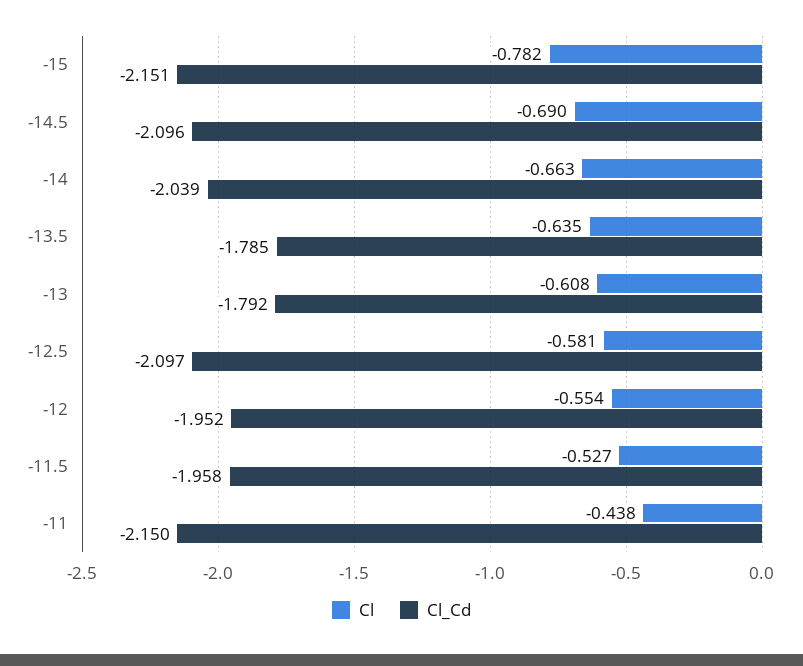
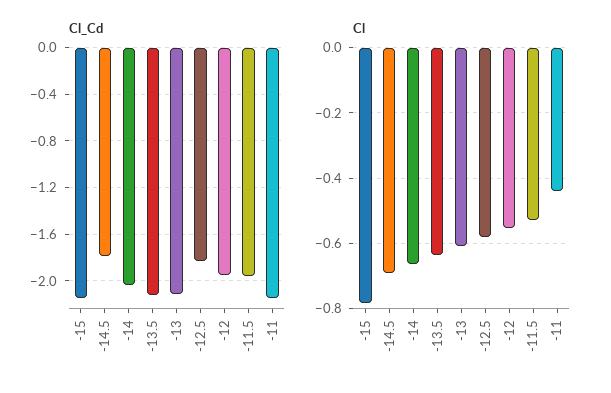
  {
    "Cl": {
      "-15": -0.782,
      "-14.5": -0.69,
      "-14": -0.663,
      "-13.5": -0.635,
      "-13": -0.608,
      "-12.5": -0.581,
      "-12": -0.554,
      "-11.5": -0.527,
      "-11": -0.438
    },
    "Cl_Cd": {
      "-15": -2.151,
-     "-14.5": -2.096,
+     "-14.5": -1.8,
      "-14": -2.039,
-     "-13.5": -1.785,
+     "-13.5": -2.1,
-     "-13": -1.792,
+     "-13": -2.1,
-     "-12.5": -2.097,
+     "-12.5": -1.8,
      "-12": -1.952,
      "-11.5": -1.958,
      "-11": -2.15
    }
  }

